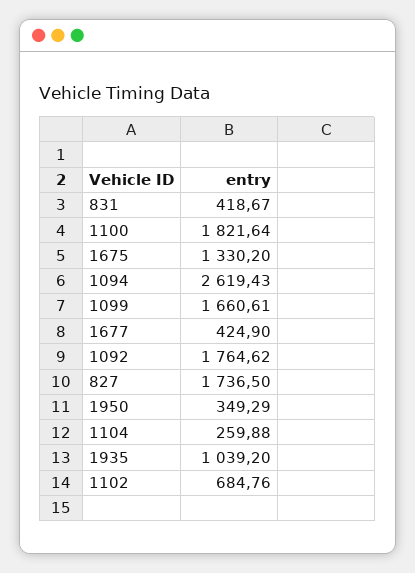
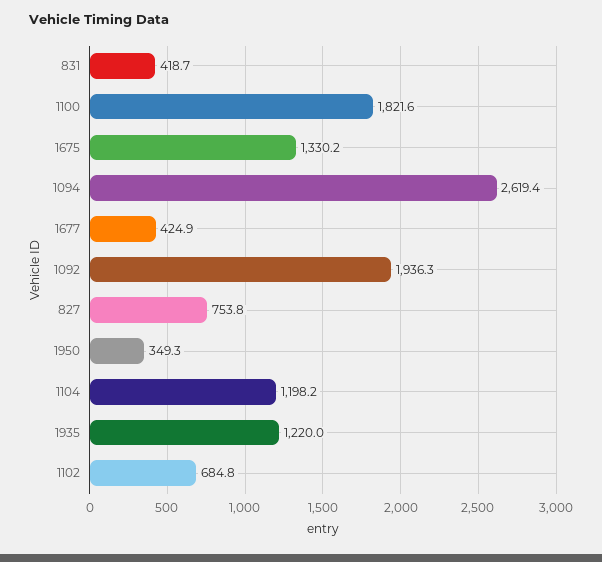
  {
    "831": 418.67,
    "1100": 1821.64,
    "1675": 1330.2,
    "1094": 2619.43,
-   "1099": 1660.61,
    "1677": 424.9,
-   "1092": 1764.62,
+   "1092": 1936.3,
-   "827": 1736.5,
+   "827": 753.8,
    "1950": 349.29,
-   "1104": 259.88,
+   "1104": 1198.2,
-   "1935": 1039.2,
+   "1935": 1220,
    "1102": 684.76
  }

